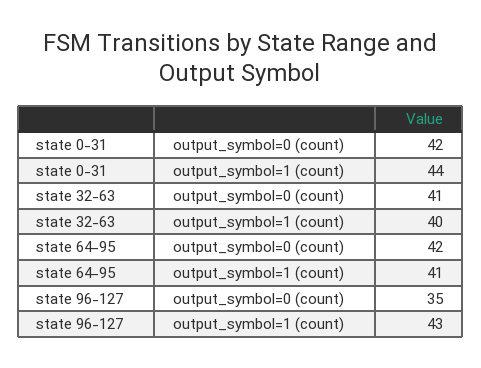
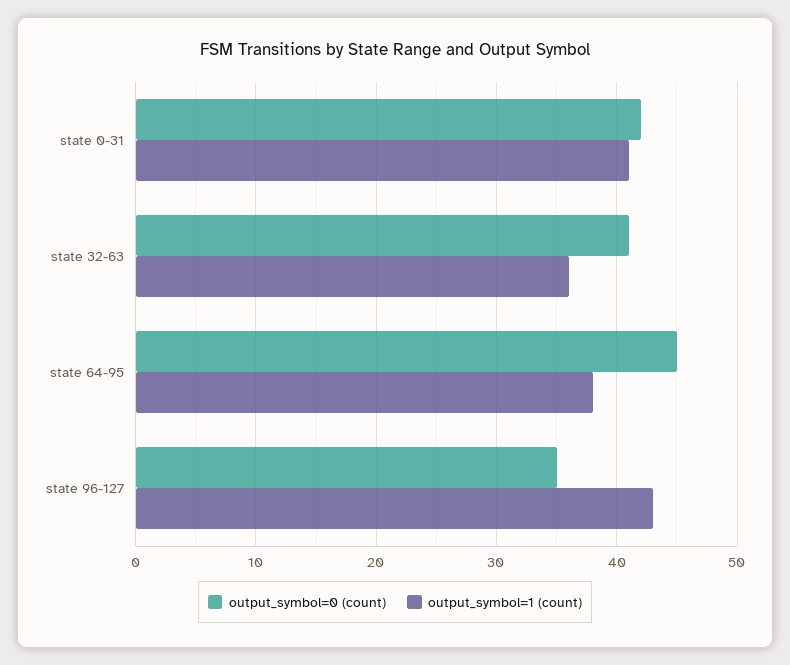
  {
    "output_symbol=0 (count)": {
      "state 0-31": 42,
      "state 32-63": 41,
-     "state 64-95": 42,
+     "state 64-95": 45,
      "state 96-127": 35
    },
    "output_symbol=1 (count)": {
-     "state 0-31": 44,
+     "state 0-31": 41,
-     "state 32-63": 40,
+     "state 32-63": 36,
-     "state 64-95": 41,
+     "state 64-95": 38,
      "state 96-127": 43
    }
  }

